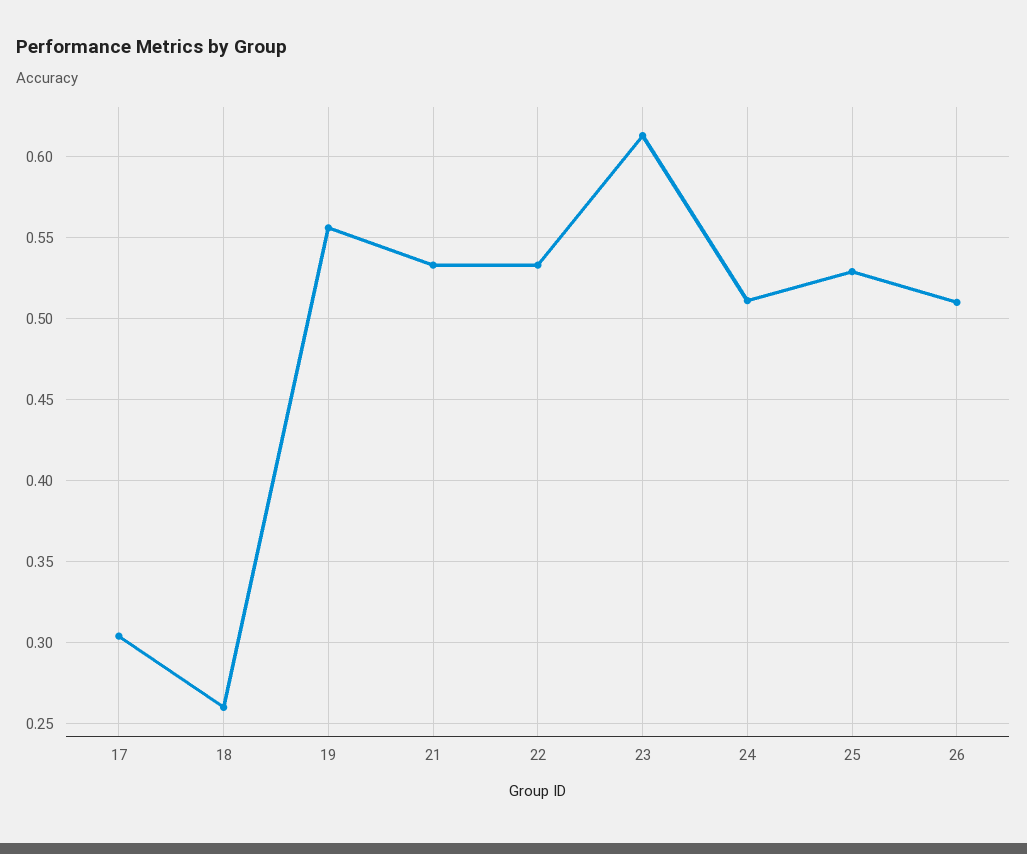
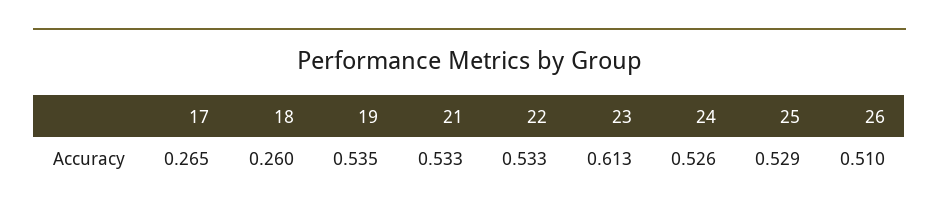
  {
-   "17": 0.305,
+   "17": 0.265,
    "18": 0.26,
-   "19": 0.555,
+   "19": 0.535,
    "21": 0.533,
    "22": 0.533,
    "23": 0.613,
-   "24": 0.51,
+   "24": 0.526,
    "25": 0.529,
    "26": 0.51
  }

